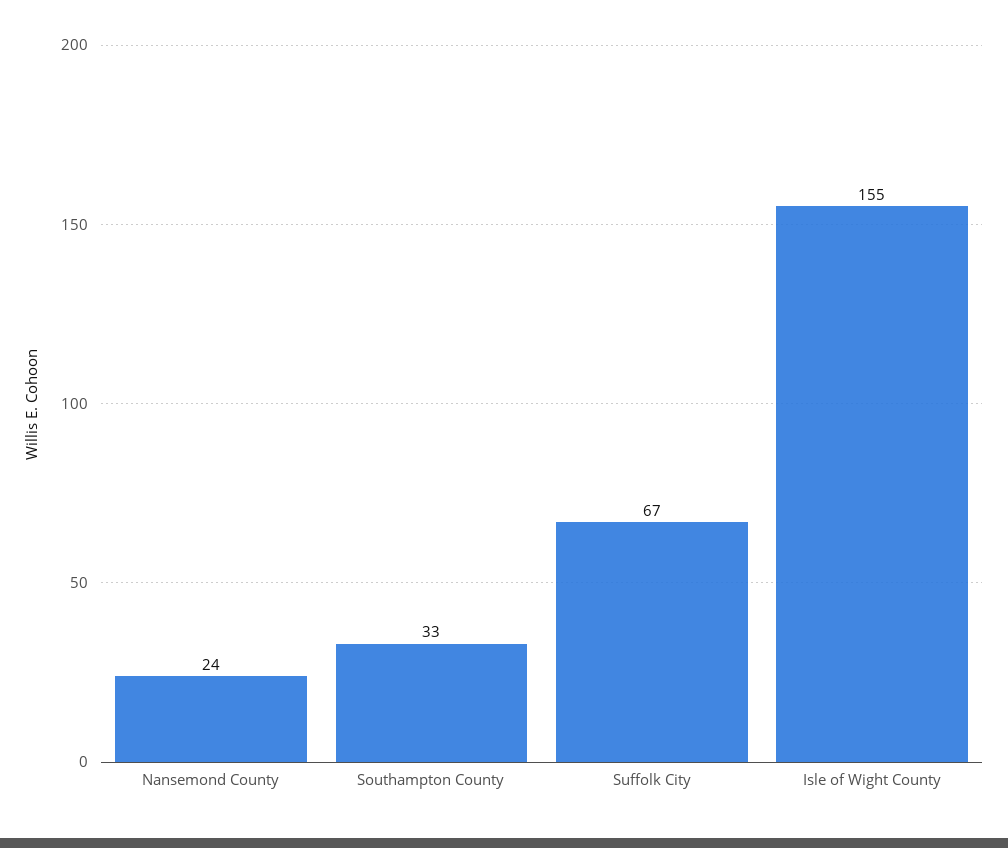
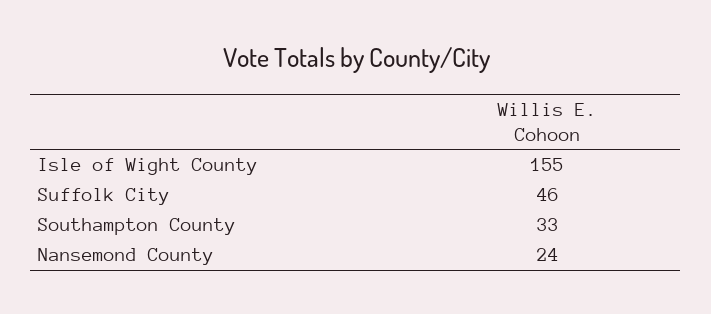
  {
    "Nansemond County": 24,
    "Southampton County": 33,
-   "Suffolk City": 67,
+   "Suffolk City": 46,
    "Isle of Wight County": 155
  }

